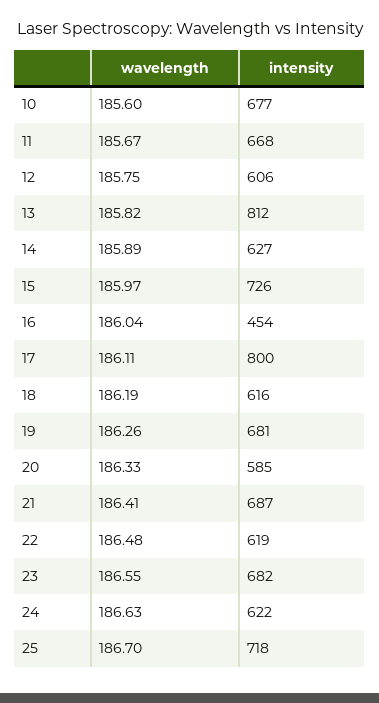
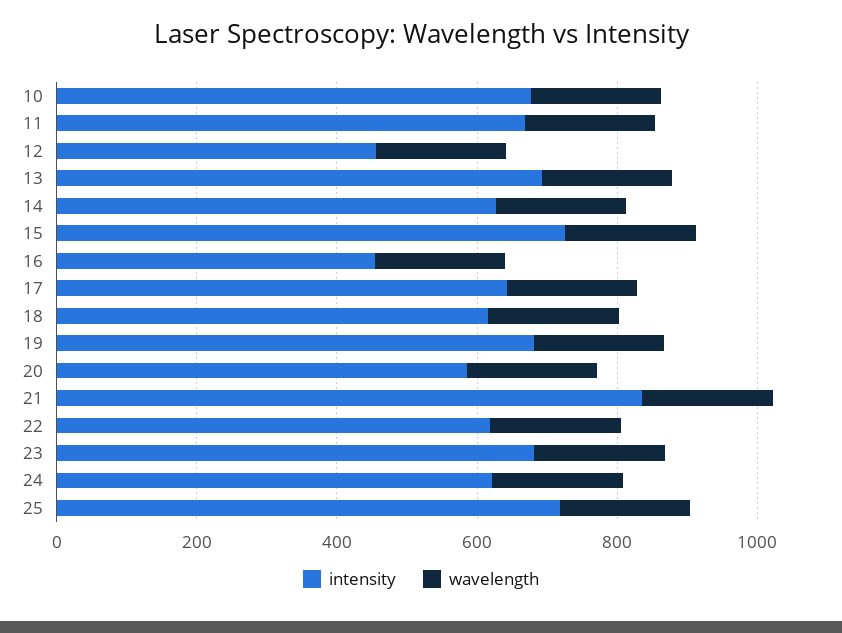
  {
    "wavelength": {
      "10": 185.6,
      "11": 185.67,
      "12": 185.75,
      "13": 185.82,
      "14": 185.89,
      "15": 185.97,
      "16": 186.04,
      "17": 186.11,
      "18": 186.19,
      "19": 186.26,
      "20": 186.33,
      "21": 186.41,
      "22": 186.48,
      "23": 186.55,
      "24": 186.63,
      "25": 186.7
    },
    "intensity": {
      "10": 677,
      "11": 668,
-     "12": 606,
+     "12": 450,
-     "13": 812,
+     "13": 700,
      "14": 627,
      "15": 726,
      "16": 454,
-     "17": 800,
+     "17": 650,
      "18": 616,
      "19": 681,
      "20": 585,
-     "21": 687,
+     "21": 850,
      "22": 619,
      "23": 682,
      "24": 622,
      "25": 718
    }
  }

